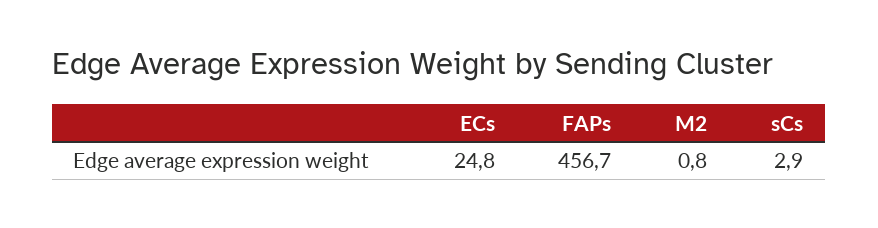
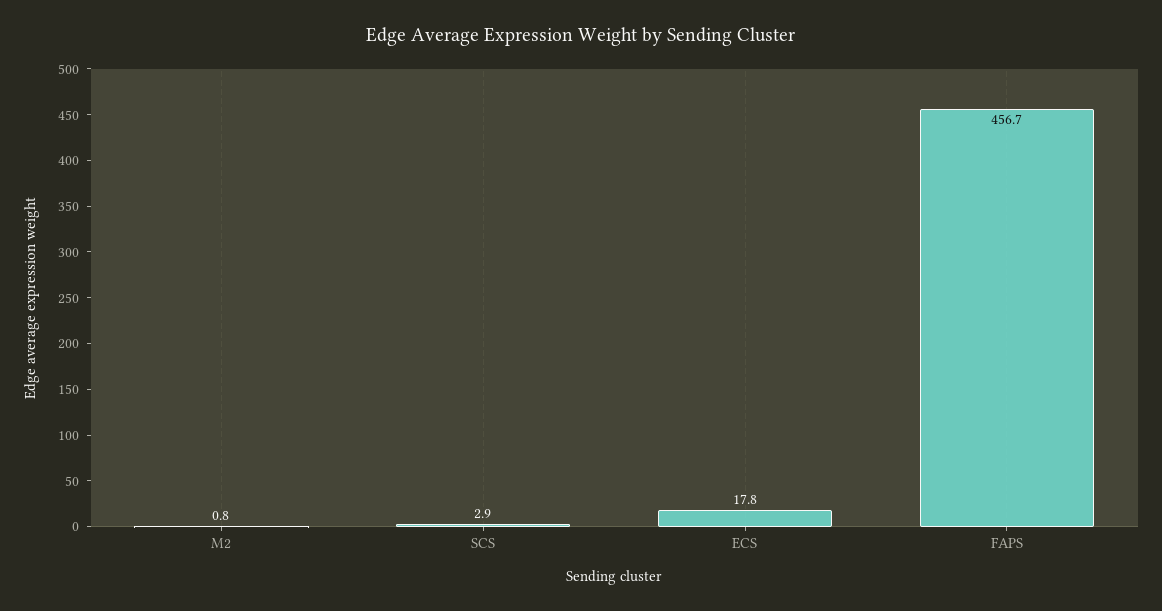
  {
-   "ECs": 24.8,
+   "ECs": 17.8,
    "FAPs": 456.7,
    "M2": 0.8,
    "sCs": 2.9
  }

